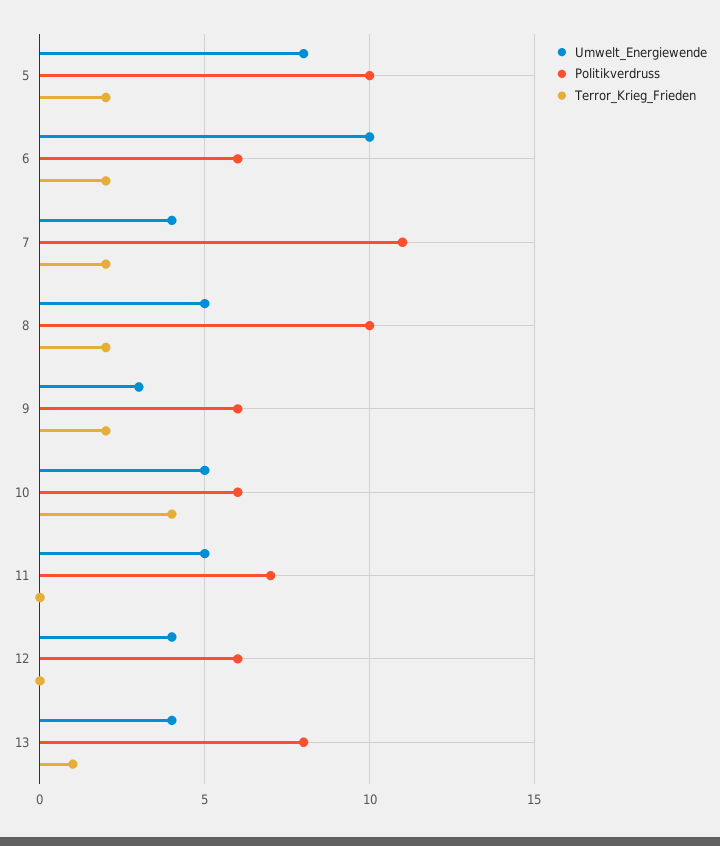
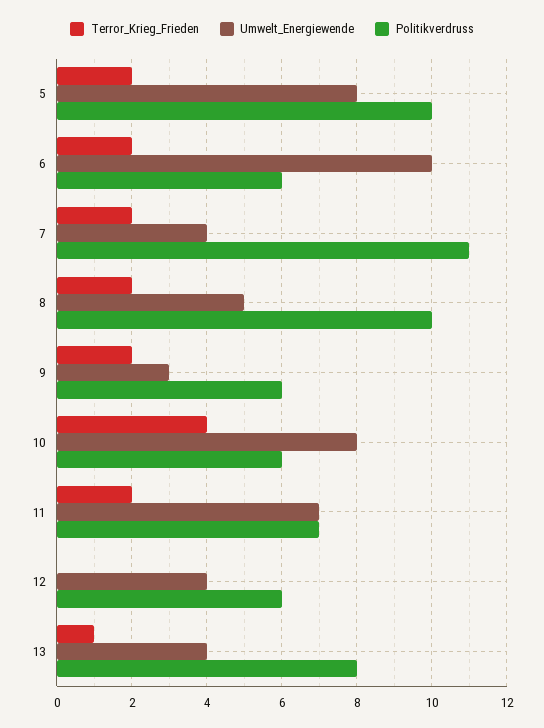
  {
    "Umwelt_Energiewende": {
      "5": 8,
      "6": 10,
      "7": 4,
      "8": 5,
      "9": 3,
-     "10": 5,
+     "10": 8,
-     "11": 5,
+     "11": 7,
      "12": 4,
      "13": 4
    },
    "Politikverdruss": {
      "5": 10,
      "6": 6,
      "7": 11,
      "8": 10,
      "9": 6,
      "10": 6,
      "11": 7,
      "12": 6,
      "13": 8
    },
    "Terror_Krieg_Frieden": {
      "5": 2,
      "6": 2,
      "7": 2,
      "8": 2,
      "9": 2,
      "10": 4,
-     "11": 0,
+     "11": 2,
      "12": 0,
      "13": 1
    }
  }

